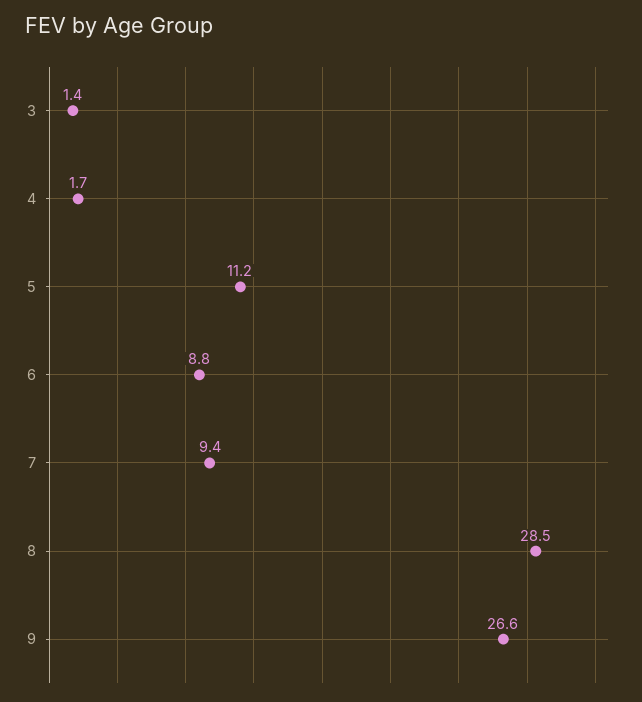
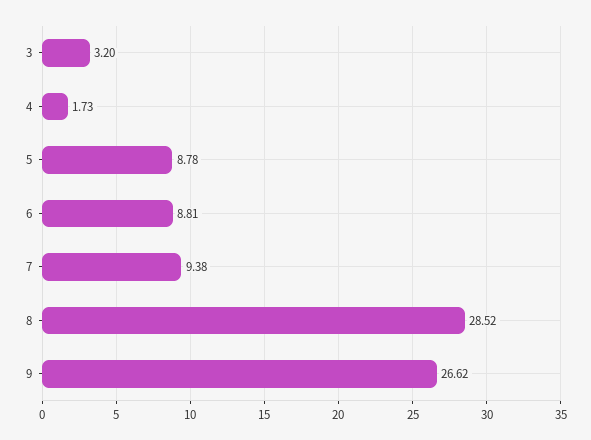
  {
-   "3": 1.4,
+   "3": 3.2,
    "4": 1.73,
-   "5": 11.2,
+   "5": 8.78,
    "6": 8.81,
    "7": 9.38,
    "8": 28.52,
    "9": 26.62
  }

